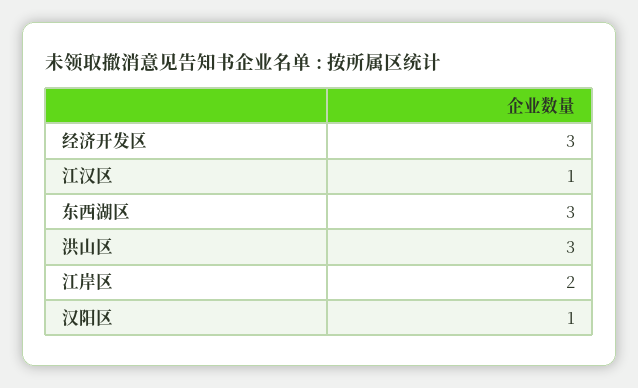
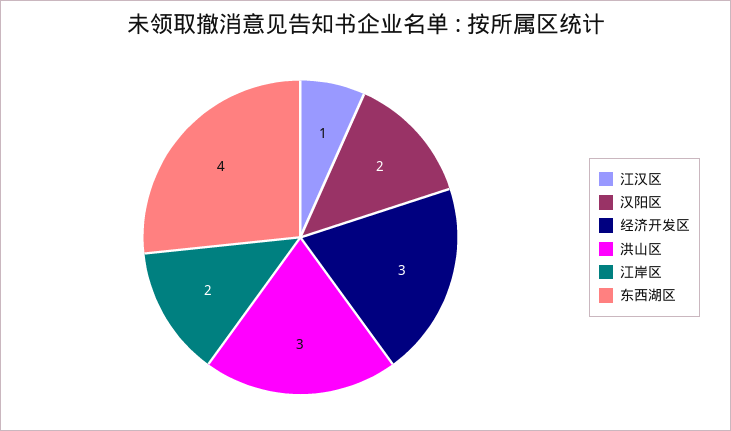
  {
    "经济开发区": 3,
    "江汉区": 1,
-   "东西湖区": 3,
+   "东西湖区": 4,
    "洪山区": 3,
    "江岸区": 2,
-   "汉阳区": 1
+   "汉阳区": 2
  }

